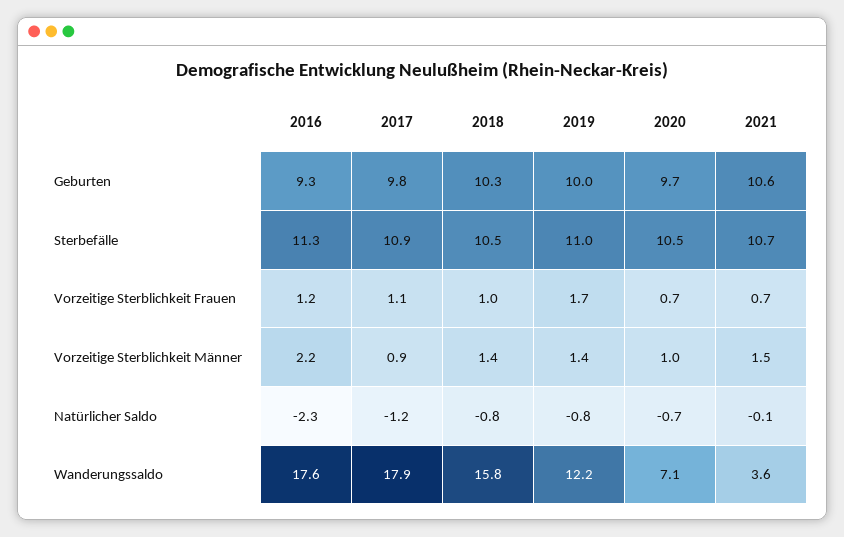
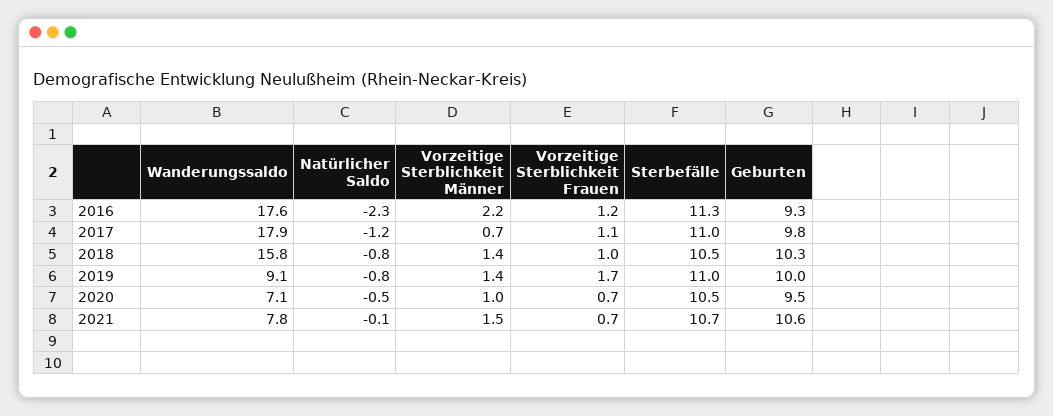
  {
    "2016": {
      "Geburten": 9.3,
      "Sterbefälle": 11.3,
      "Vorzeitige Sterblichkeit Frauen": 1.2,
      "Vorzeitige Sterblichkeit Männer": 2.2,
      "Natürlicher Saldo": -2.3,
      "Wanderungssaldo": 17.6
    },
    "2017": {
      "Geburten": 9.8,
-     "Sterbefälle": 10.9,
+     "Sterbefälle": 11,
      "Vorzeitige Sterblichkeit Frauen": 1.1,
-     "Vorzeitige Sterblichkeit Männer": 0.9,
+     "Vorzeitige Sterblichkeit Männer": 0.7,
      "Natürlicher Saldo": -1.2,
      "Wanderungssaldo": 17.9
    },
    "2018": {
      "Geburten": 10.3,
      "Sterbefälle": 10.5,
      "Vorzeitige Sterblichkeit Frauen": 1,
      "Vorzeitige Sterblichkeit Männer": 1.4,
      "Natürlicher Saldo": -0.8,
      "Wanderungssaldo": 15.8
    },
    "2019": {
      "Geburten": 10,
      "Sterbefälle": 11,
      "Vorzeitige Sterblichkeit Frauen": 1.7,
      "Vorzeitige Sterblichkeit Männer": 1.4,
      "Natürlicher Saldo": -0.8,
-     "Wanderungssaldo": 12.2
+     "Wanderungssaldo": 9.1
    },
    "2020": {
-     "Geburten": 9.7,
+     "Geburten": 9.5,
      "Sterbefälle": 10.5,
      "Vorzeitige Sterblichkeit Frauen": 0.7,
      "Vorzeitige Sterblichkeit Männer": 1,
-     "Natürlicher Saldo": -0.7,
+     "Natürlicher Saldo": -0.5,
      "Wanderungssaldo": 7.1
    },
    "2021": {
      "Geburten": 10.6,
      "Sterbefälle": 10.7,
      "Vorzeitige Sterblichkeit Frauen": 0.7,
      "Vorzeitige Sterblichkeit Männer": 1.5,
      "Natürlicher Saldo": -0.1,
-     "Wanderungssaldo": 3.6
+     "Wanderungssaldo": 7.8
    }
  }

